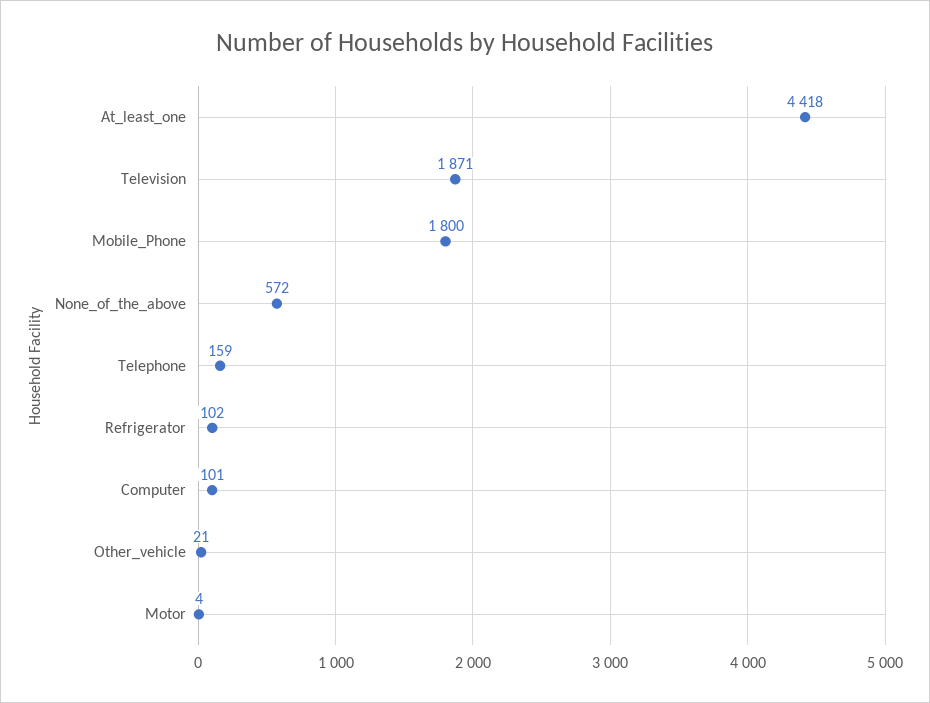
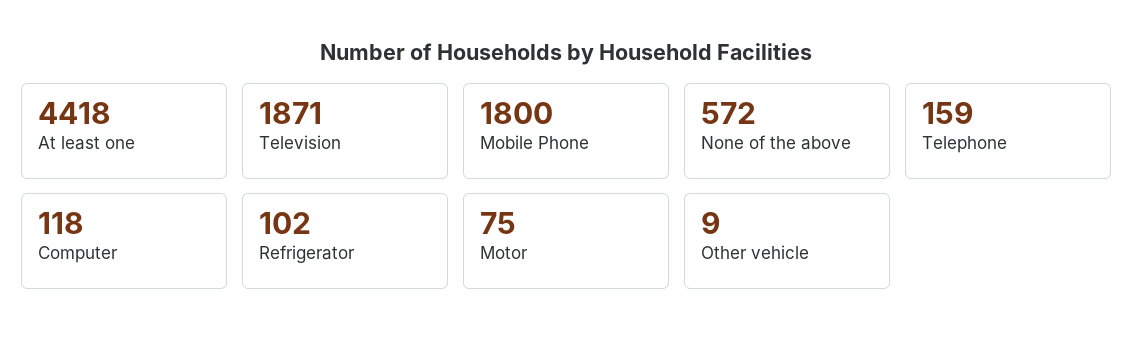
  {
    "At_least_one": 4418,
    "Television": 1871,
    "Mobile_Phone": 1800,
    "None_of_the_above": 572,
    "Telephone": 159,
    "Refrigerator": 102,
-   "Computer": 101,
+   "Computer": 118,
-   "Other_vehicle": 21,
+   "Other_vehicle": 9,
-   "Motor": 4
+   "Motor": 75
  }

